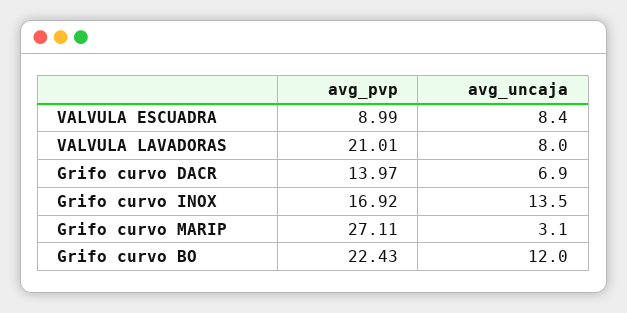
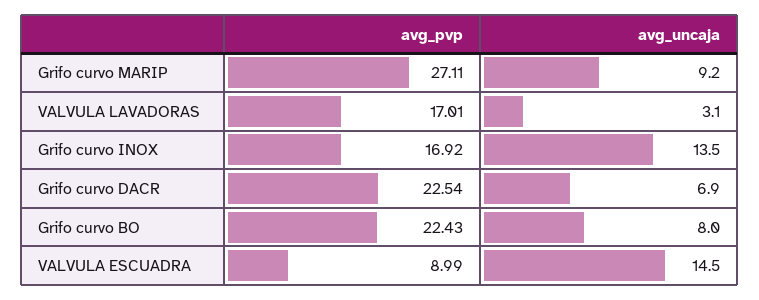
  {
    "avg_pvp": {
      "VALVULA ESCUADRA": 8.99,
-     "VALVULA LAVADORAS": 21.01,
+     "VALVULA LAVADORAS": 17.01,
-     "Grifo curvo DACR": 13.97,
+     "Grifo curvo DACR": 22.54,
      "Grifo curvo INOX": 16.92,
      "Grifo curvo MARIP": 27.11,
      "Grifo curvo BO": 22.43
    },
    "avg_uncaja": {
-     "VALVULA ESCUADRA": 8.4,
+     "VALVULA ESCUADRA": 14.5,
-     "VALVULA LAVADORAS": 8,
+     "VALVULA LAVADORAS": 3.1,
      "Grifo curvo DACR": 6.9,
      "Grifo curvo INOX": 13.5,
-     "Grifo curvo MARIP": 3.1,
+     "Grifo curvo MARIP": 9.2,
-     "Grifo curvo BO": 12
+     "Grifo curvo BO": 8
    }
  }

